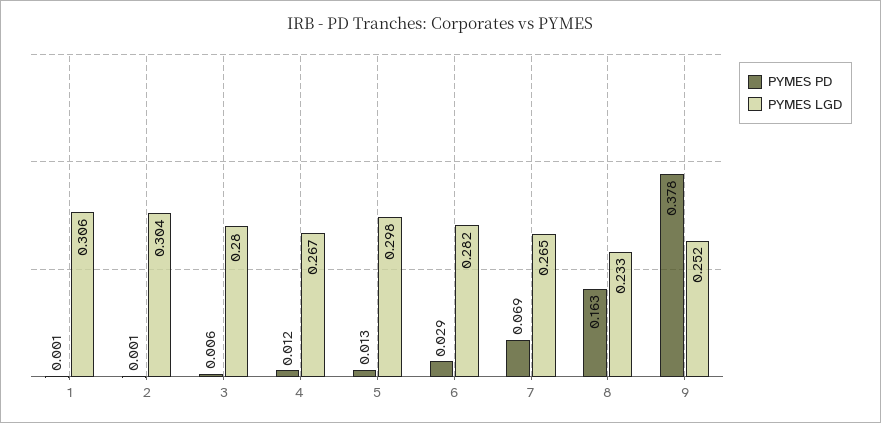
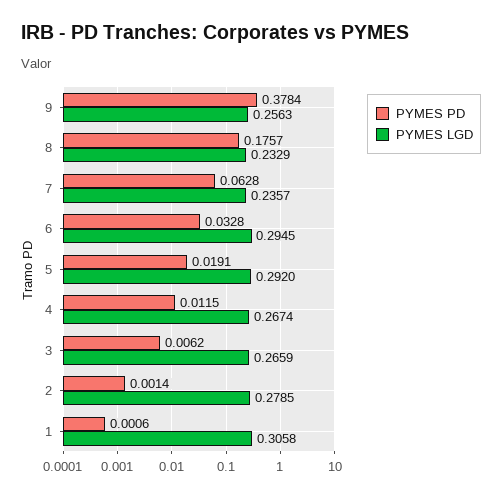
  {
    "PYMES PD": {
      "1": 0.0006,
      "2": 0.0014,
      "3": 0.0062,
      "4": 0.0115,
-     "5": 0.013,
+     "5": 0.0191,
-     "6": 0.029,
+     "6": 0.0328,
-     "7": 0.069,
+     "7": 0.0628,
-     "8": 0.163,
+     "8": 0.1757,
      "9": 0.3784
    },
    "PYMES LGD": {
      "1": 0.3058,
-     "2": 0.304,
+     "2": 0.2785,
-     "3": 0.28,
+     "3": 0.2659,
      "4": 0.2674,
-     "5": 0.298,
+     "5": 0.292,
-     "6": 0.282,
+     "6": 0.2945,
-     "7": 0.265,
+     "7": 0.2357,
      "8": 0.2329,
-     "9": 0.252
+     "9": 0.2563
    }
  }

